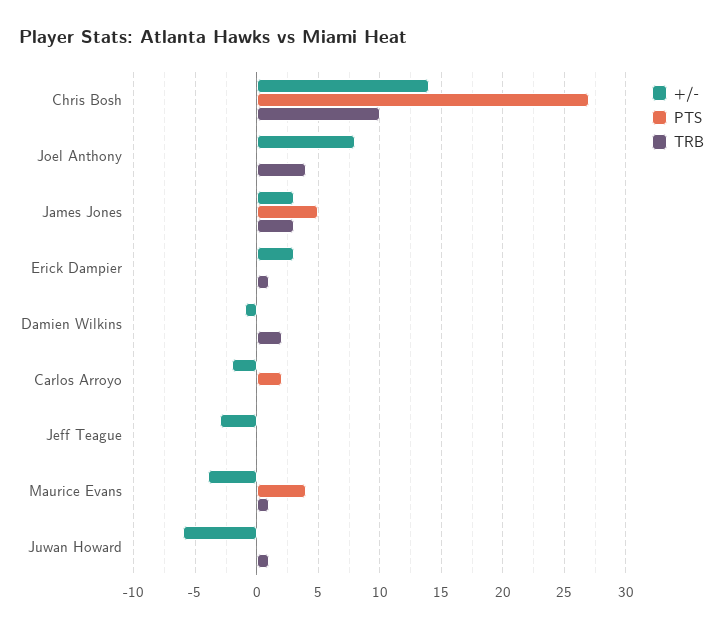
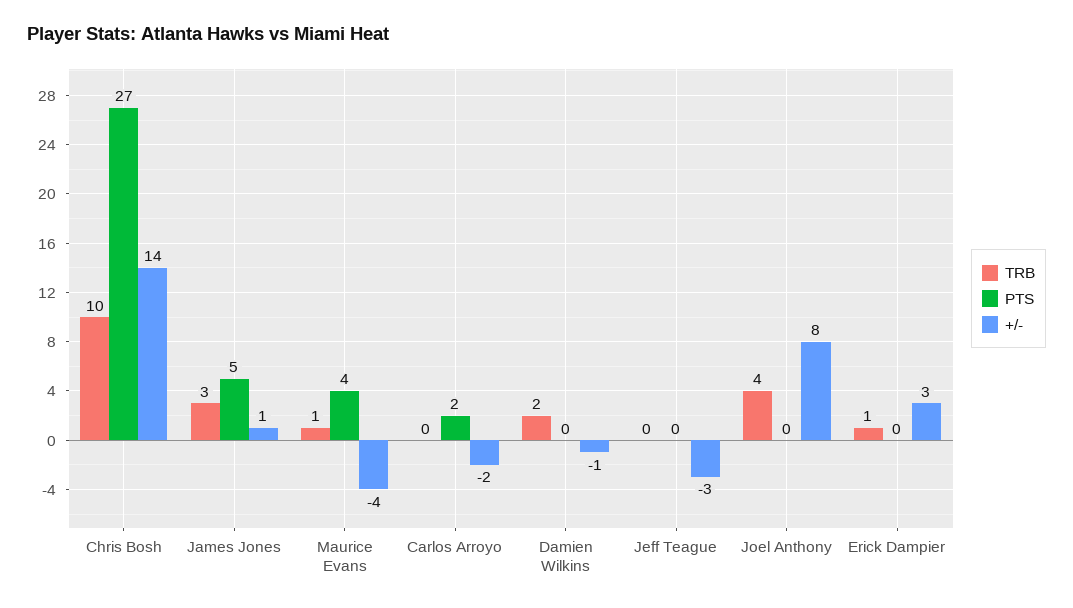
  {
    "+/-": {
      "Chris Bosh": 14,
      "Joel Anthony": 8,
-     "James Jones": 3,
+     "James Jones": 1,
      "Erick Dampier": 3,
      "Damien Wilkins": -1,
      "Carlos Arroyo": -2,
      "Jeff Teague": -3,
-     "Maurice Evans": -4,
+     "Maurice Evans": -4
-     "Juwan Howard": -6
    },
    "PTS": {
      "Chris Bosh": 27,
      "Joel Anthony": 0,
      "James Jones": 5,
      "Erick Dampier": 0,
      "Damien Wilkins": 0,
      "Carlos Arroyo": 2,
      "Jeff Teague": 0,
-     "Maurice Evans": 4,
+     "Maurice Evans": 4
-     "Juwan Howard": 0
    },
    "TRB": {
      "Chris Bosh": 10,
      "Joel Anthony": 4,
      "James Jones": 3,
      "Erick Dampier": 1,
      "Damien Wilkins": 2,
      "Carlos Arroyo": 0,
      "Jeff Teague": 0,
-     "Maurice Evans": 1,
+     "Maurice Evans": 1
-     "Juwan Howard": 1
    }
  }

